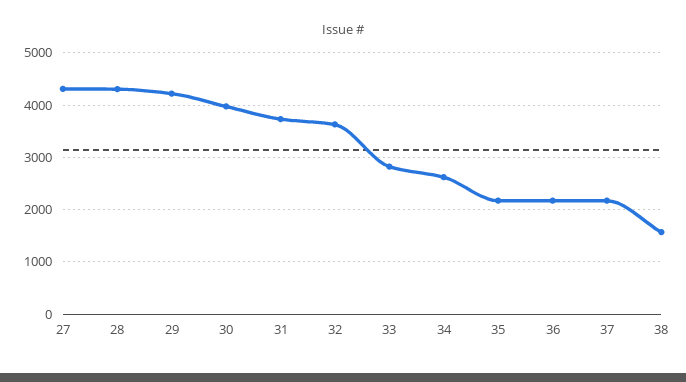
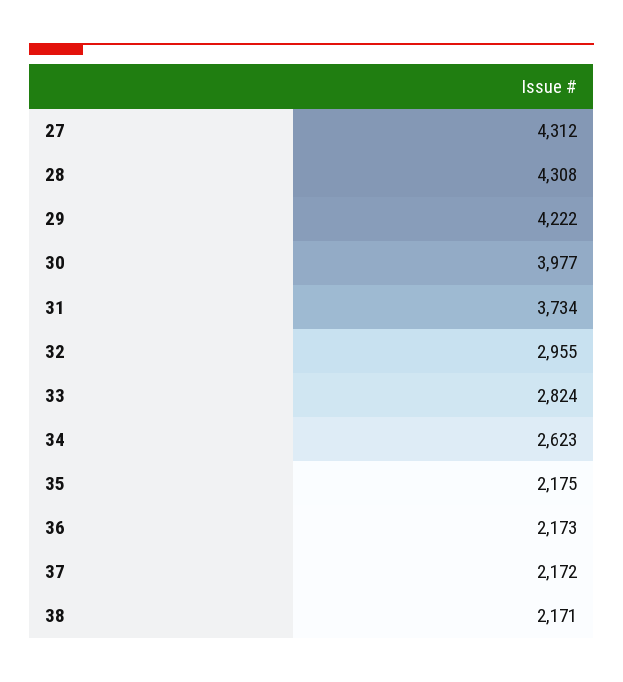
  {
    "27": 4312,
    "28": 4308,
    "29": 4222,
    "30": 3977,
    "31": 3734,
-   "32": 3600,
+   "32": 2955,
    "33": 2824,
    "34": 2623,
    "35": 2175,
    "36": 2173,
    "37": 2172,
-   "38": 1600
+   "38": 2171
  }

